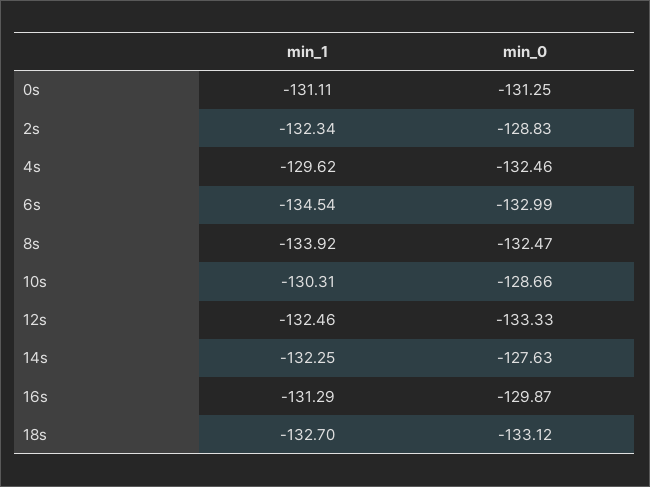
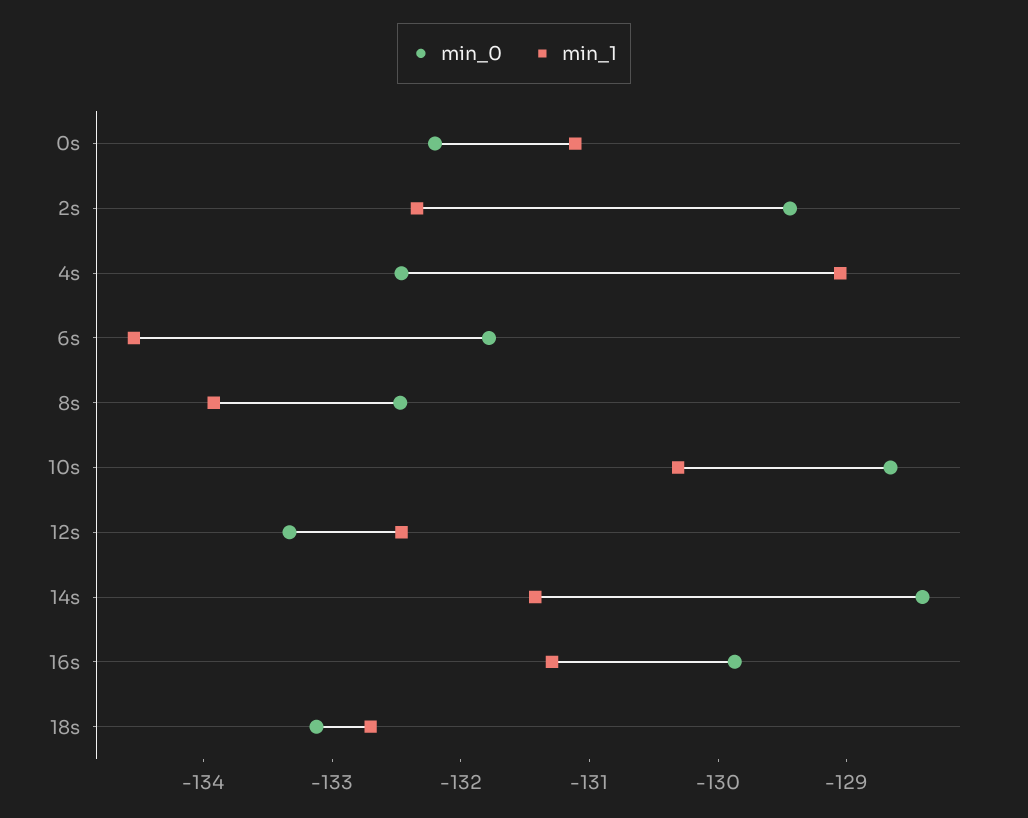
  {
    "min_1": {
      "0s": -131.11,
      "2s": -132.34,
-     "4s": -129.62,
+     "4s": -129,
      "6s": -134.54,
      "8s": -133.92,
      "10s": -130.31,
      "12s": -132.46,
-     "14s": -132.25,
+     "14s": -131.4,
      "16s": -131.29,
      "18s": -132.7
    },
    "min_0": {
-     "0s": -131.25,
+     "0s": -132.2,
-     "2s": -128.83,
+     "2s": -129.4,
      "4s": -132.46,
-     "6s": -132.99,
+     "6s": -131.8,
      "8s": -132.47,
      "10s": -128.66,
      "12s": -133.33,
-     "14s": -127.63,
+     "14s": -128.4,
      "16s": -129.87,
      "18s": -133.12
    }
  }

